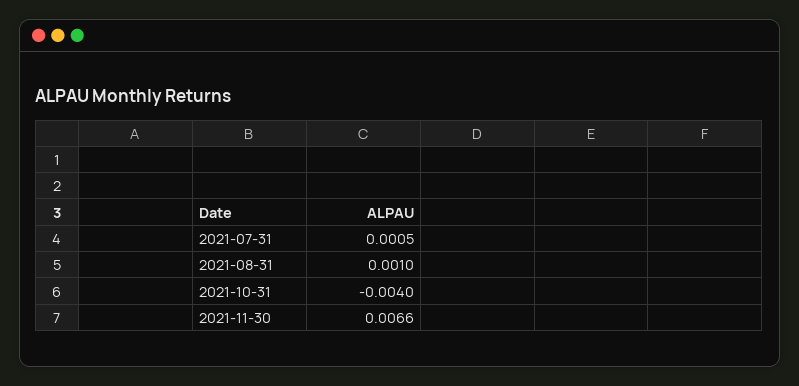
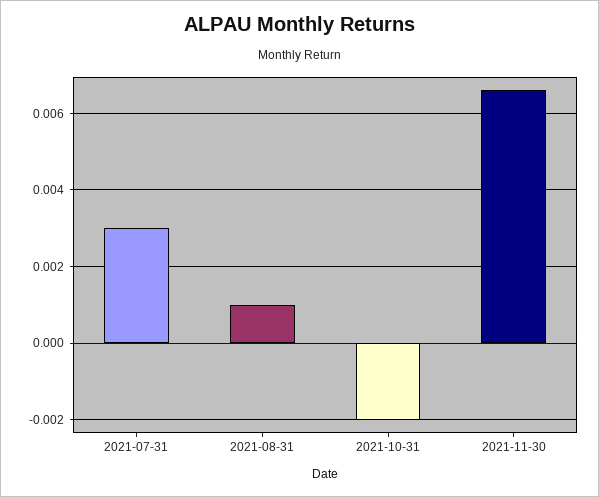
  {
-   "2021-07-31": 0.0005,
+   "2021-07-31": 0.003,
    "2021-08-31": 0.001,
-   "2021-10-31": -0.004,
+   "2021-10-31": -0.002,
    "2021-11-30": 0.0066
  }

